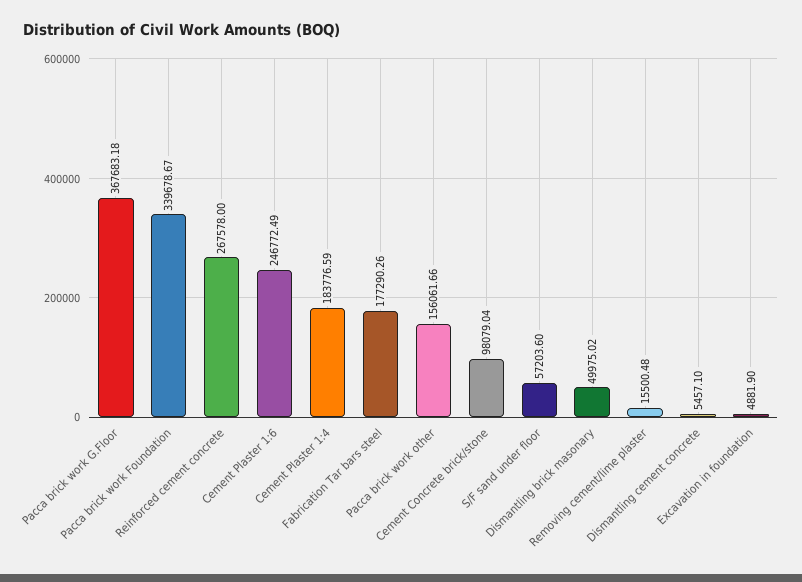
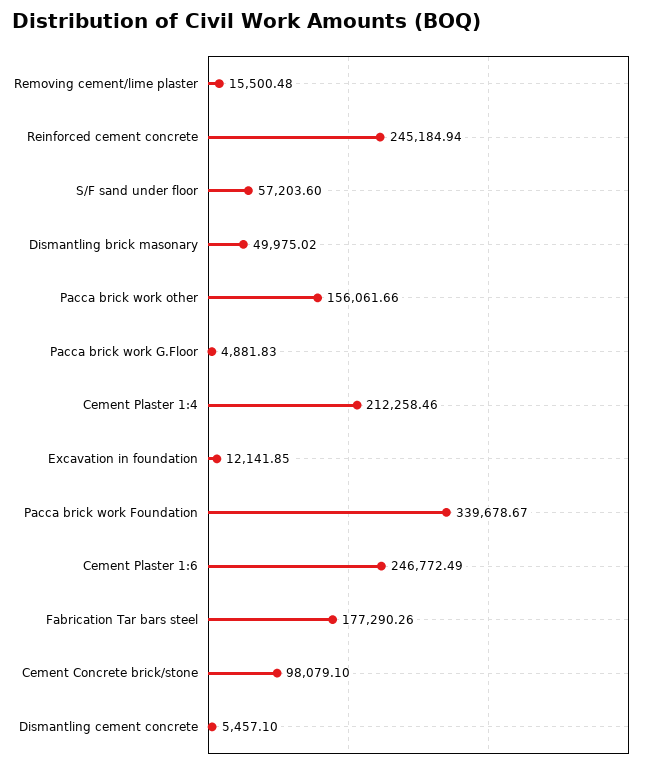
  {
-   "Pacca brick work G.Floor": 367683.18,
+   "Pacca brick work G.Floor": 4881.83,
    "Pacca brick work Foundation": 339678.67,
-   "Reinforced cement concrete": 267578,
+   "Reinforced cement concrete": 245184.94,
    "Cement Plaster 1:6": 246772.49,
-   "Cement Plaster 1:4": 183776.59,
+   "Cement Plaster 1:4": 212258.46,
    "Fabrication Tar bars steel": 177290.26,
    "Pacca brick work other": 156061.66,
-   "Cement Concrete brick/stone": 98079.04,
+   "Cement Concrete brick/stone": 98079.1,
    "S/F sand under floor": 57203.6,
    "Dismantling brick masonary": 49975.02,
    "Removing cement/lime plaster": 15500.48,
    "Dismantling cement concrete": 5457.1,
-   "Excavation in foundation": 4881.9
+   "Excavation in foundation": 12141.85
  }

